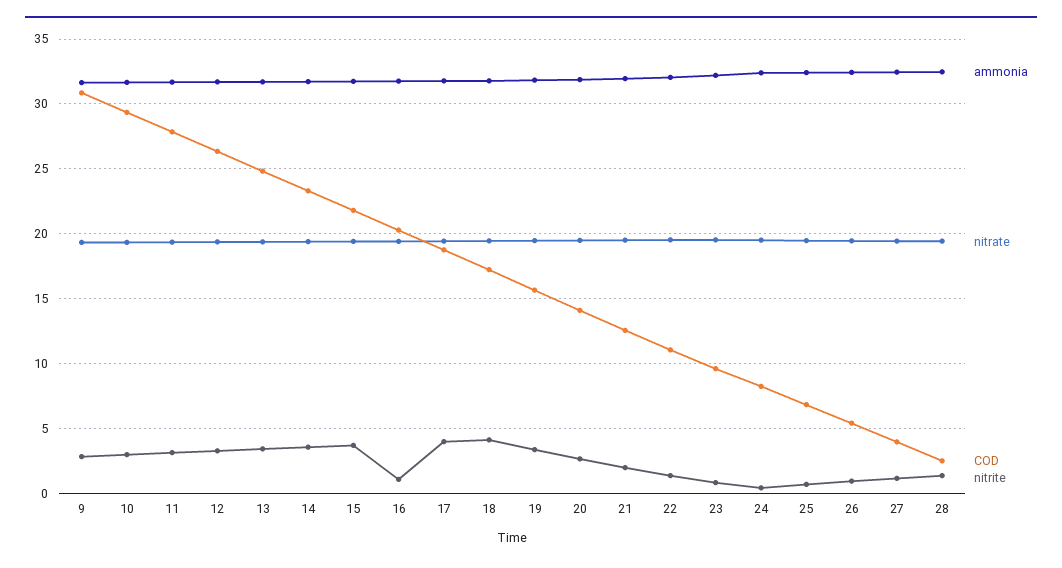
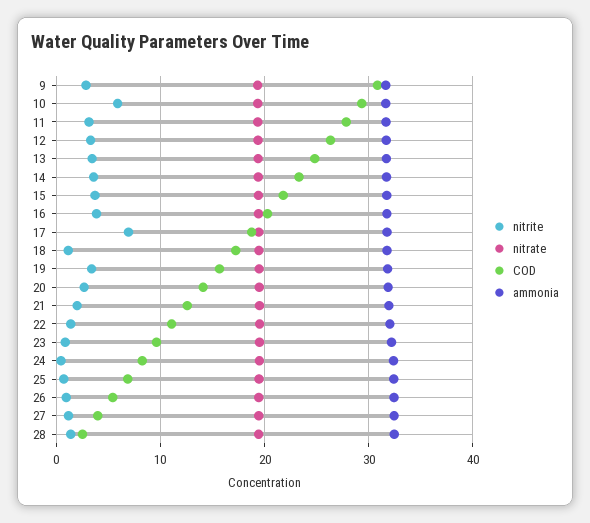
  {
    "ammonia": {
      "9": 31.5,
      "10": 31.5,
      "11": 31.5,
      "12": 31.5,
      "13": 31.5,
      "14": 31.5,
      "15": 31.5,
      "16": 32,
      "17": 32,
      "18": 32,
      "19": 32,
      "20": 32,
      "21": 32,
      "22": 32,
      "23": 32,
      "24": 32.5,
      "25": 32.5,
      "26": 32.5,
      "27": 32.5,
      "28": 32.5
    },
    "nitrate": {
      "9": 19.5,
      "10": 19.5,
      "11": 19.5,
      "12": 19.5,
      "13": 19.5,
      "14": 19.5,
      "15": 19.5,
      "16": 19.5,
      "17": 19.5,
      "18": 19.5,
      "19": 19.5,
      "20": 19.5,
      "21": 19.5,
      "22": 19.5,
      "23": 19.5,
      "24": 19.5,
      "25": 19.5,
      "26": 19.5,
      "27": 19.5,
      "28": 19.5
    },
    "COD": {
      "9": 31,
      "10": 29.5,
      "11": 28,
      "12": 26.5,
      "13": 25,
      "14": 23.5,
      "15": 22,
      "16": 20.5,
      "17": 19,
      "18": 17,
      "19": 15.5,
      "20": 14,
      "21": 12.5,
      "22": 11,
      "23": 9.5,
      "24": 8.5,
      "25": 7,
      "26": 5.5,
      "27": 4,
      "28": 2.5
    },
    "nitrite": {
      "9": 3,
-     "10": 3,
+     "10": 6,
      "11": 3,
      "12": 3.5,
      "13": 3.5,
      "14": 3.5,
      "15": 3.5,
-     "16": 1,
+     "16": 4,
-     "17": 4,
+     "17": 7,
-     "18": 4,
+     "18": 1,
      "19": 3.5,
      "20": 2.5,
      "21": 2,
      "22": 1.5,
      "23": 1,
      "24": 0.5,
      "25": 0.5,
      "26": 1,
      "27": 1,
      "28": 1.5
    }
  }

